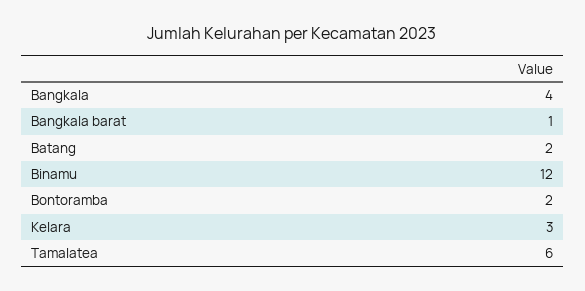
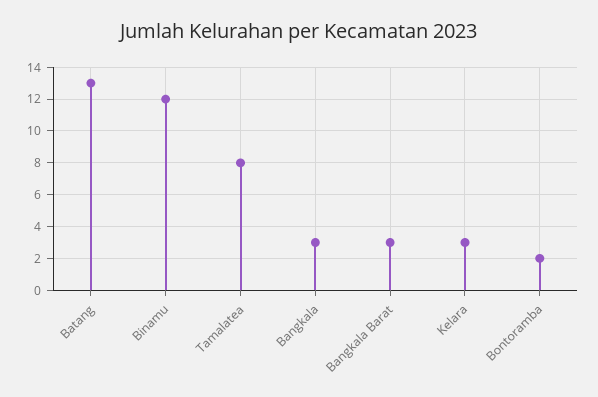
  {
-   "Bangkala": 4,
+   "Bangkala": 3,
-   "Bangkala barat": 1,
+   "Bangkala barat": 3,
-   "Batang": 2,
+   "Batang": 13,
    "Binamu": 12,
    "Bontoramba": 2,
    "Kelara": 3,
-   "Tamalatea": 6
+   "Tamalatea": 8
  }

